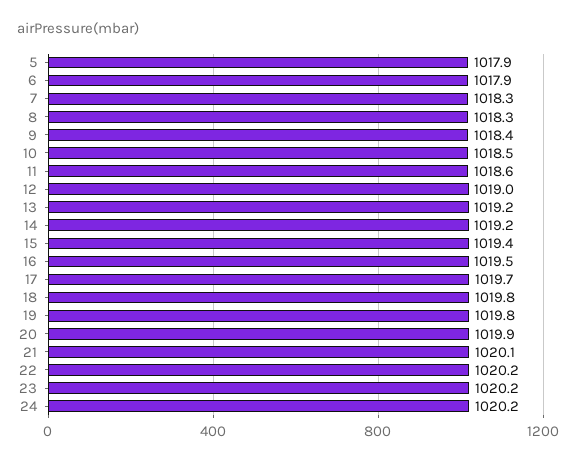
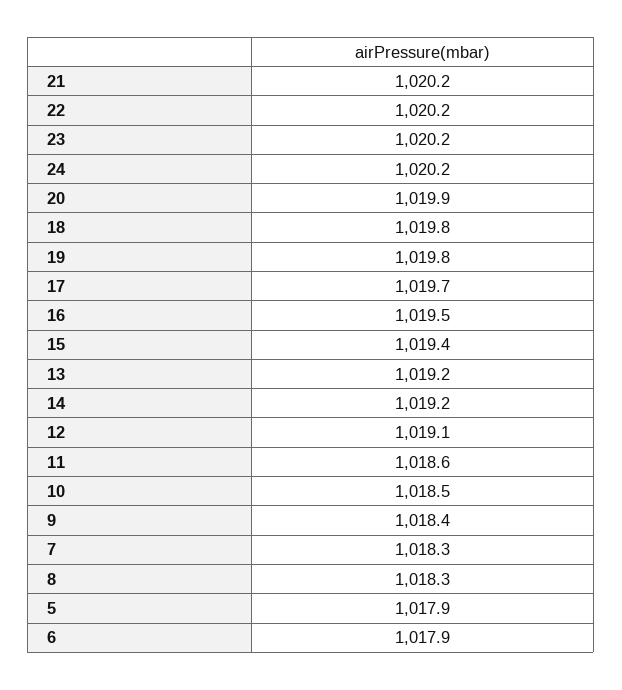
  {
    "5": 1017.9,
    "6": 1017.9,
    "7": 1018.3,
    "8": 1018.3,
    "9": 1018.4,
    "10": 1018.5,
    "11": 1018.6,
-   "12": 1019,
+   "12": 1019.1,
    "13": 1019.2,
    "14": 1019.2,
    "15": 1019.4,
    "16": 1019.5,
    "17": 1019.7,
    "18": 1019.8,
    "19": 1019.8,
    "20": 1019.9,
-   "21": 1020.1,
+   "21": 1020.2,
    "22": 1020.2,
    "23": 1020.2,
    "24": 1020.2
  }

